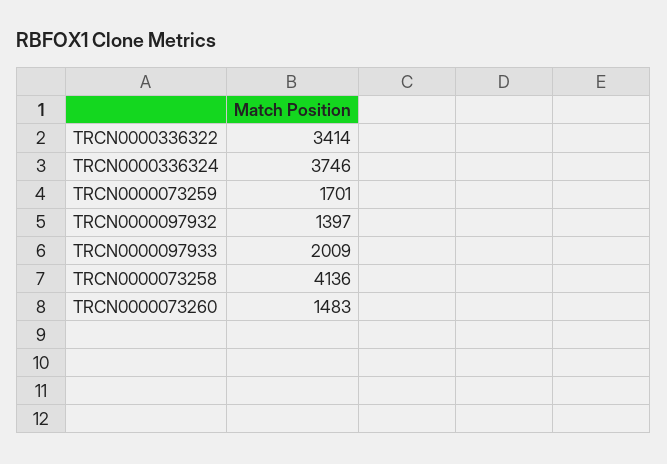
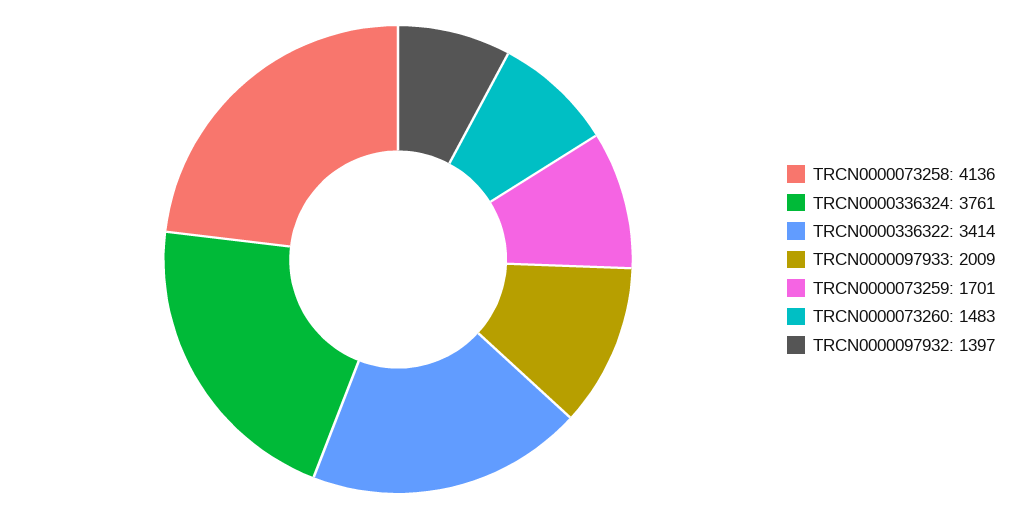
  {
    "TRCN0000336322": 3414,
-   "TRCN0000336324": 3746,
+   "TRCN0000336324": 3761,
    "TRCN0000073259": 1701,
    "TRCN0000097932": 1397,
    "TRCN0000097933": 2009,
    "TRCN0000073258": 4136,
    "TRCN0000073260": 1483
  }

